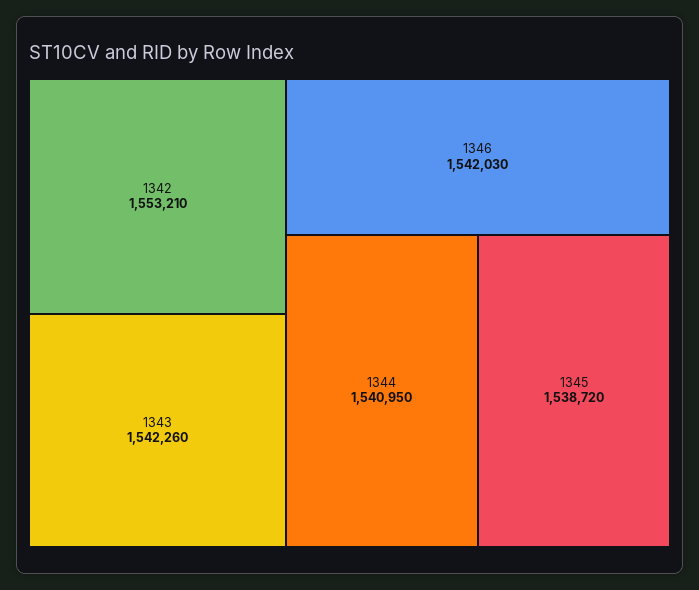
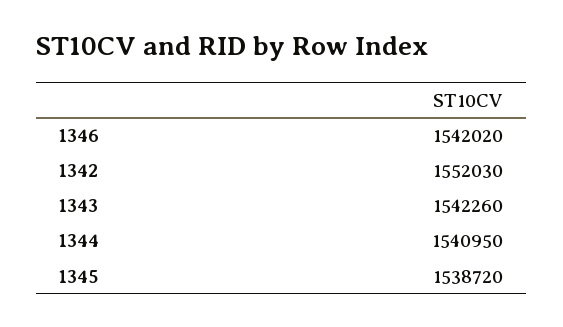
  {
-   "1342": 1553210,
+   "1342": 1552030,
    "1343": 1542260,
-   "1346": 1542030,
+   "1346": 1542020,
    "1344": 1540950,
    "1345": 1538720
  }

